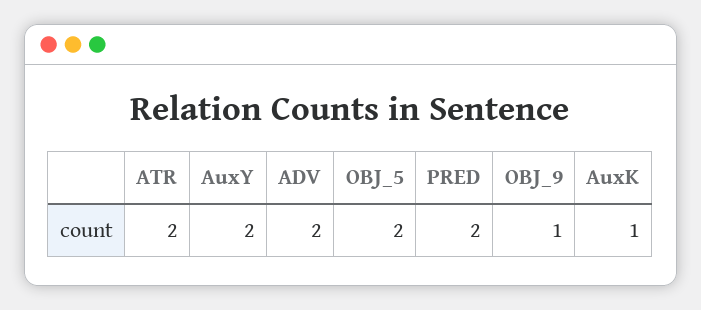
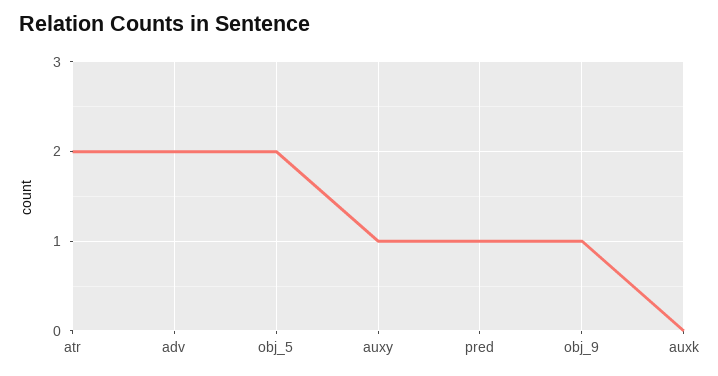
  {
    "ATR": 2,
-   "AuxY": 2,
+   "AuxY": 1,
    "ADV": 2,
    "OBJ_5": 2,
-   "PRED": 2,
+   "PRED": 1,
    "OBJ_9": 1,
-   "AuxK": 1
+   "AuxK": 0
  }

